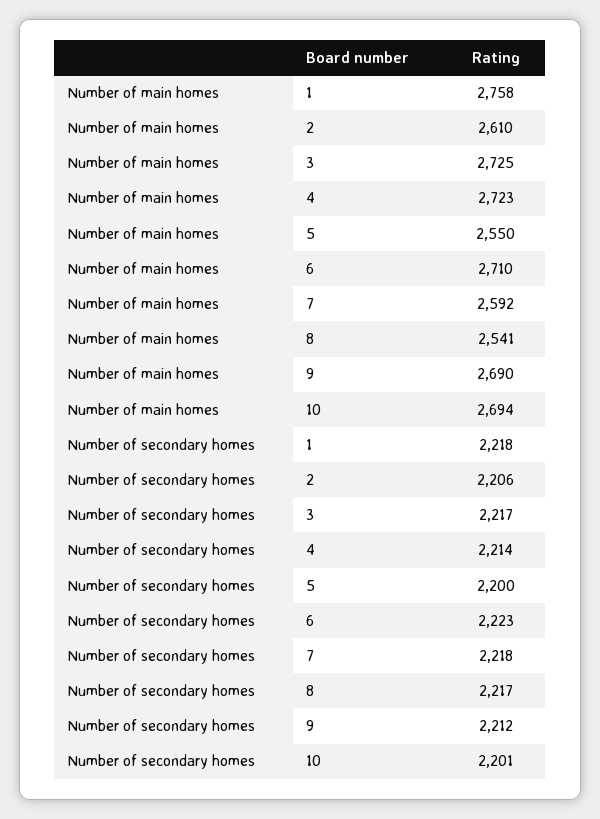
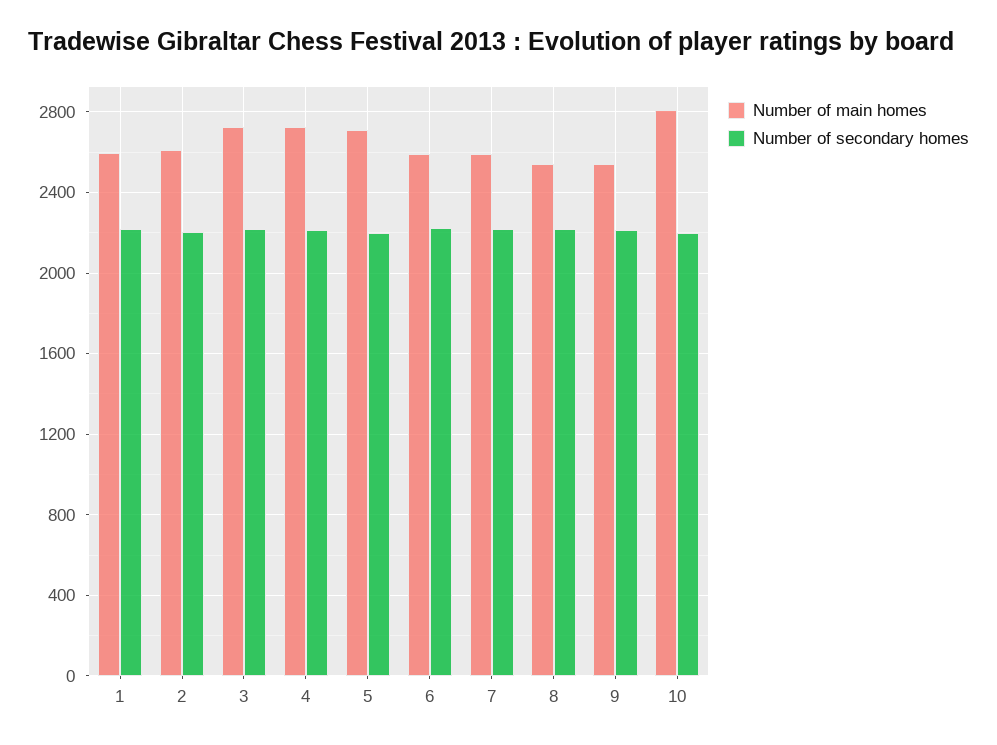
  {
    "Number of main homes": {
-     "1": 2758,
+     "1": 2600,
      "2": 2610,
      "3": 2725,
      "4": 2723,
-     "5": 2550,
+     "5": 2700,
-     "6": 2710,
+     "6": 2600,
      "7": 2592,
      "8": 2541,
-     "9": 2690,
+     "9": 2550,
-     "10": 2694
+     "10": 2800
    },
    "Number of secondary homes": {
      "1": 2218,
      "2": 2206,
      "3": 2217,
      "4": 2214,
      "5": 2200,
      "6": 2223,
      "7": 2218,
      "8": 2217,
      "9": 2212,
      "10": 2201
    }
  }

